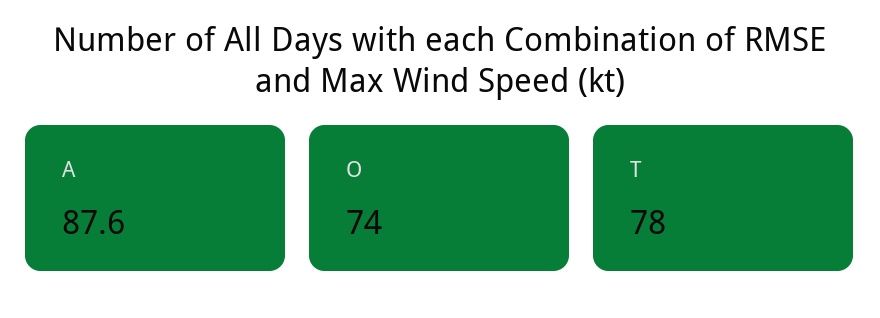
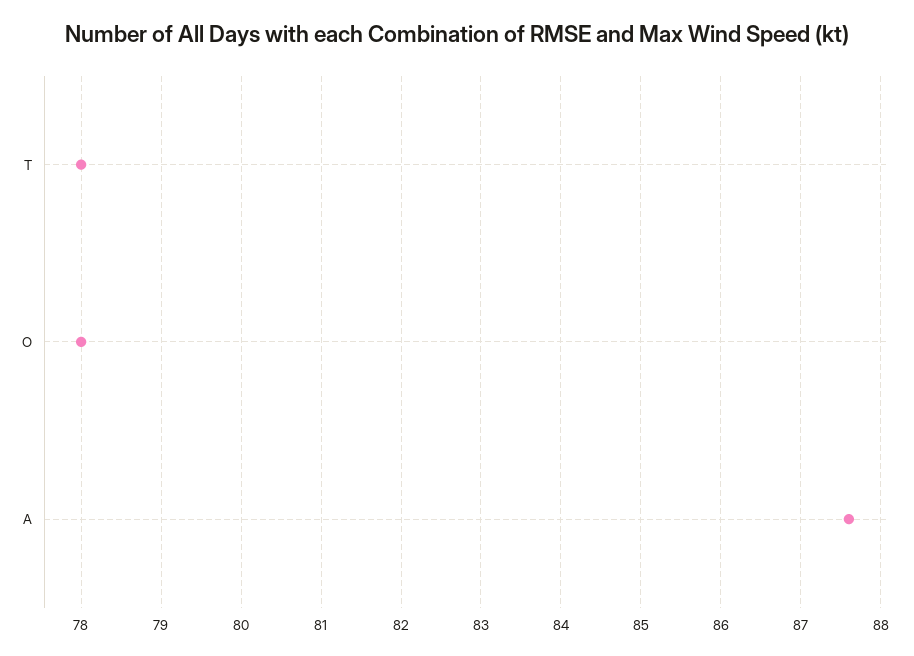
  {
    "A": 87.6,
-   "O": 74,
+   "O": 78,
    "T": 78
  }

